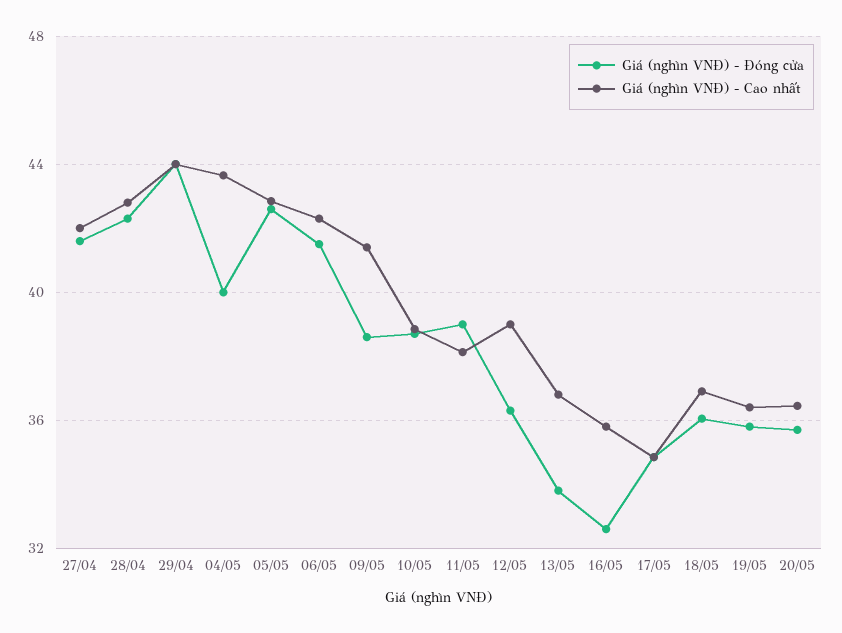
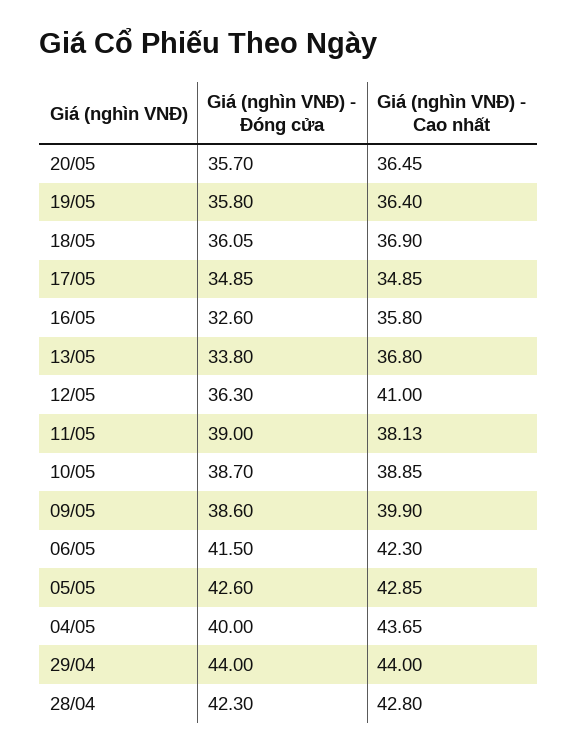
  {
    "Giá (nghìn VNĐ) - Đóng cửa": {
-     "27/04": 41.5,
      "28/04": 42.3,
      "29/04": 44,
      "04/05": 40,
      "05/05": 42.6,
      "06/05": 41.5,
      "09/05": 38.6,
      "10/05": 38.7,
      "11/05": 39,
      "12/05": 36.3,
      "13/05": 33.8,
      "16/05": 32.6,
      "17/05": 34.85,
      "18/05": 36.05,
      "19/05": 35.8,
      "20/05": 35.7
    },
    "Giá (nghìn VNĐ) - Cao nhất": {
-     "27/04": 42,
      "28/04": 42.8,
      "29/04": 44,
      "04/05": 43.65,
      "05/05": 42.85,
      "06/05": 42.3,
-     "09/05": 41.5,
+     "09/05": 39.9,
      "10/05": 38.85,
      "11/05": 38.13,
-     "12/05": 39,
+     "12/05": 41,
      "13/05": 36.8,
      "16/05": 35.8,
      "17/05": 34.85,
      "18/05": 36.9,
      "19/05": 36.4,
      "20/05": 36.45
    }
  }

